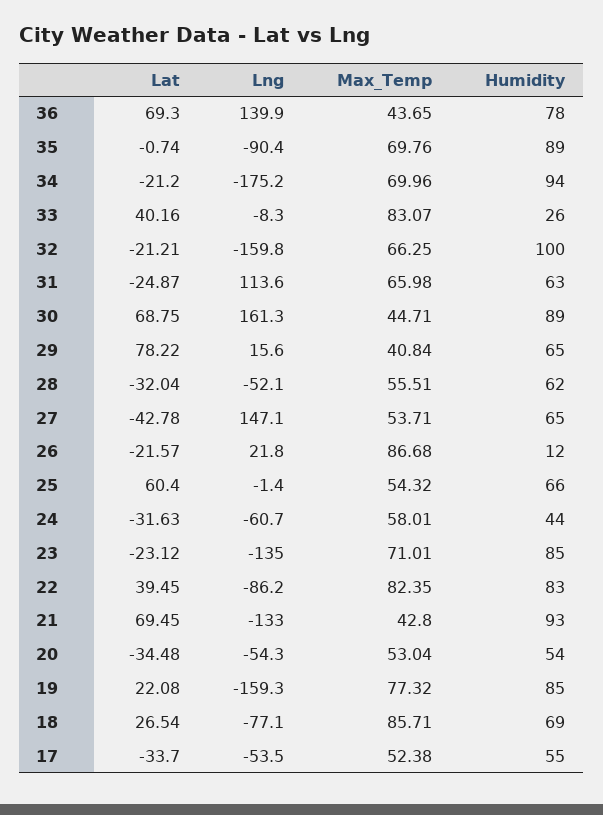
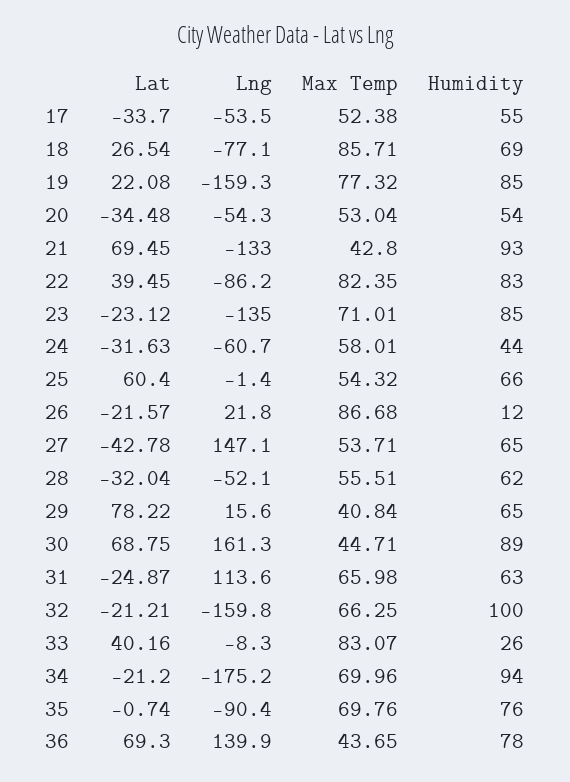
  {
    "Lat": {
      "36": 69.3,
      "35": -0.74,
      "34": -21.2,
      "33": 40.16,
      "32": -21.21,
      "31": -24.87,
      "30": 68.75,
      "29": 78.22,
      "28": -32.04,
      "27": -42.78,
      "26": -21.57,
      "25": 60.4,
      "24": -31.63,
      "23": -23.12,
      "22": 39.45,
      "21": 69.45,
      "20": -34.48,
      "19": 22.08,
      "18": 26.54,
      "17": -33.7
    },
    "Lng": {
      "36": 139.9,
      "35": -90.4,
      "34": -175.2,
      "33": -8.3,
      "32": -159.8,
      "31": 113.6,
      "30": 161.3,
      "29": 15.6,
      "28": -52.1,
      "27": 147.1,
      "26": 21.8,
      "25": -1.4,
      "24": -60.7,
      "23": -135,
      "22": -86.2,
      "21": -133,
      "20": -54.3,
      "19": -159.3,
      "18": -77.1,
      "17": -53.5
    },
    "Max_Temp": {
      "36": 43.65,
      "35": 69.76,
      "34": 69.96,
      "33": 83.07,
      "32": 66.25,
      "31": 65.98,
      "30": 44.71,
      "29": 40.84,
      "28": 55.51,
      "27": 53.71,
      "26": 86.68,
      "25": 54.32,
      "24": 58.01,
      "23": 71.01,
      "22": 82.35,
      "21": 42.8,
      "20": 53.04,
      "19": 77.32,
      "18": 85.71,
      "17": 52.38
    },
    "Humidity": {
      "36": 78,
-     "35": 89,
+     "35": 76,
      "34": 94,
      "33": 26,
      "32": 100,
      "31": 63,
      "30": 89,
      "29": 65,
      "28": 62,
      "27": 65,
      "26": 12,
      "25": 66,
      "24": 44,
      "23": 85,
      "22": 83,
      "21": 93,
      "20": 54,
      "19": 85,
      "18": 69,
      "17": 55
    }
  }

